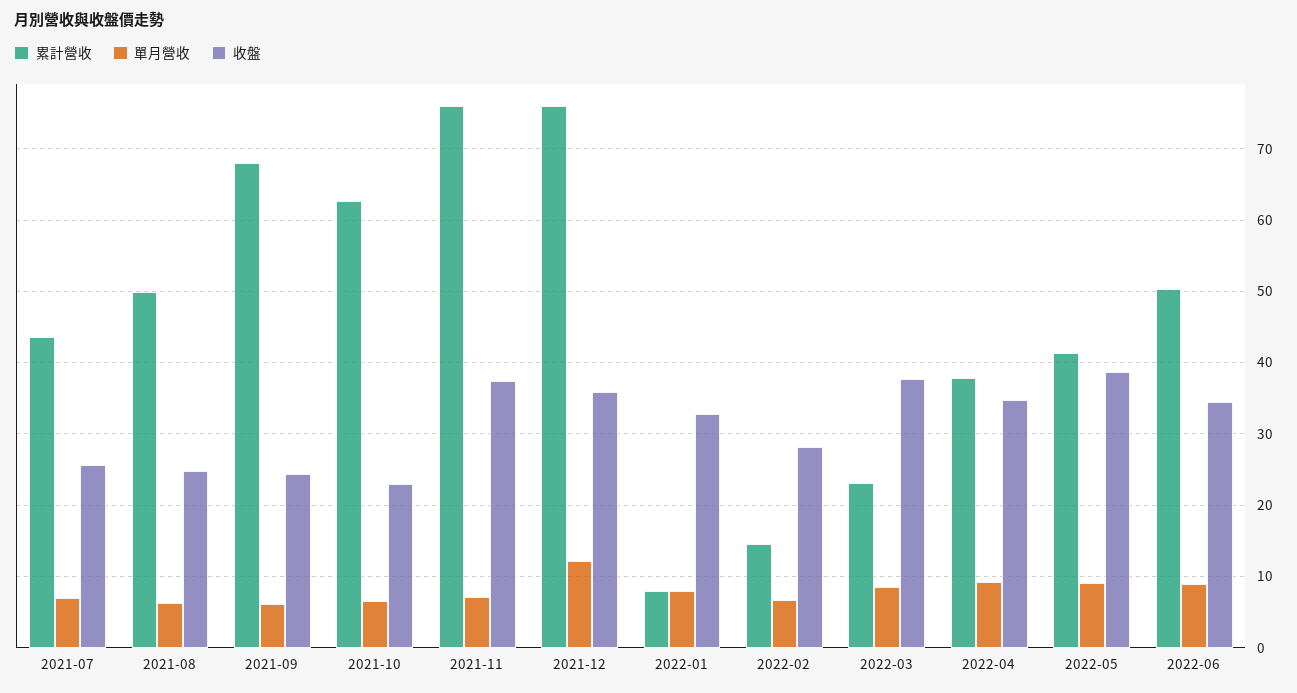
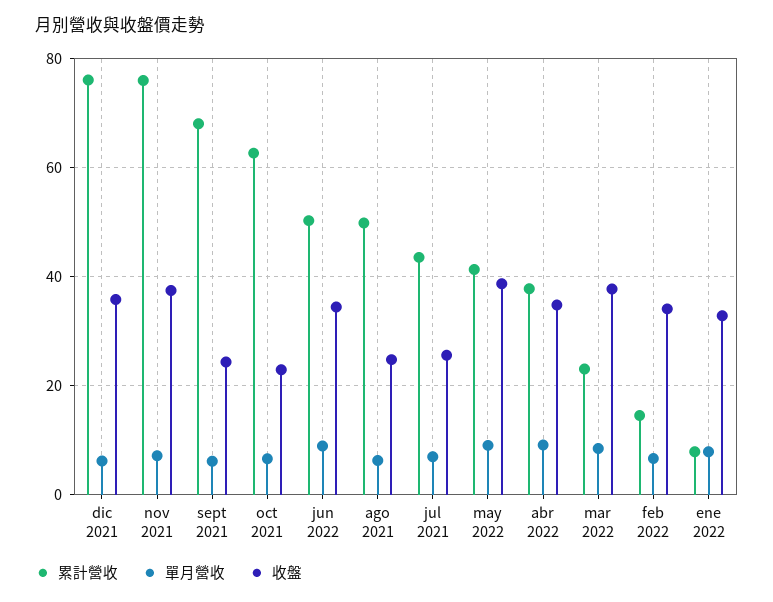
  {
    "累計營收": {
      "2021-07": 44,
      "2021-08": 50,
      "2021-09": 68,
      "2021-10": 63,
      "2021-11": 76,
      "2021-12": 76,
      "2022-01": 8,
      "2022-02": 15,
      "2022-03": 23,
      "2022-04": 38,
      "2022-05": 41,
      "2022-06": 50
    },
    "單月營收": {
      "2021-07": 7,
      "2021-08": 6,
      "2021-09": 6,
      "2021-10": 7,
      "2021-11": 7,
-     "2021-12": 12,
+     "2021-12": 6,
      "2022-01": 8,
      "2022-02": 7,
      "2022-03": 9,
      "2022-04": 9,
      "2022-05": 9,
      "2022-06": 9
    },
    "收盤": {
      "2021-07": 26,
      "2021-08": 25,
      "2021-09": 24,
      "2021-10": 23,
      "2021-11": 37,
      "2021-12": 36,
      "2022-01": 33,
-     "2022-02": 28,
+     "2022-02": 34,
      "2022-03": 38,
      "2022-04": 35,
      "2022-05": 39,
      "2022-06": 34
    }
  }

